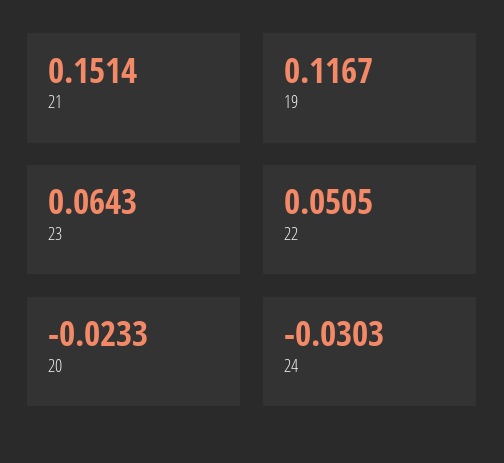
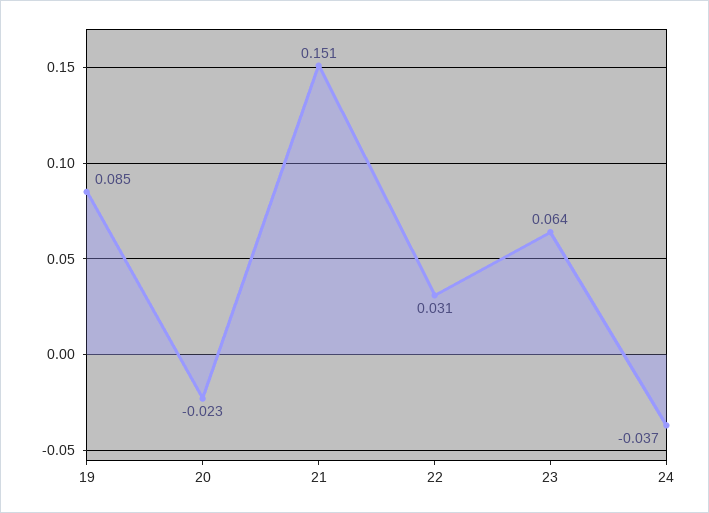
  {
    "21": 0.1514,
-   "19": 0.1167,
+   "19": 0.085,
    "23": 0.0643,
-   "22": 0.0505,
+   "22": 0.031,
    "20": -0.0233,
-   "24": -0.0303
+   "24": -0.037
  }

